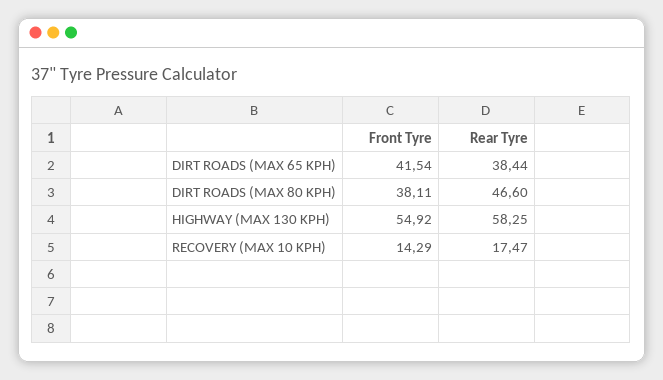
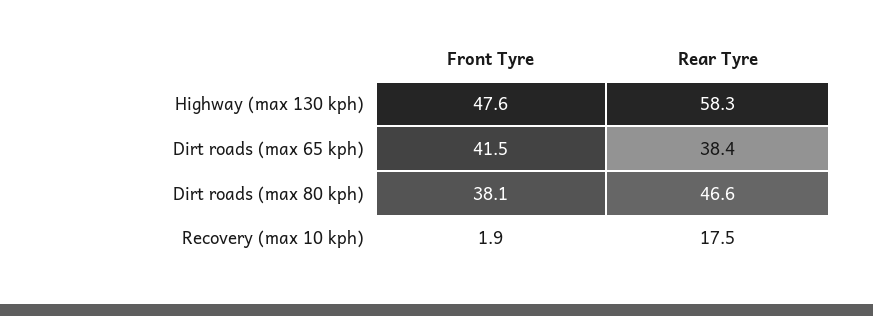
  {
    "Front Tyre": {
      "DIRT ROADS (MAX 65 KPH)": 41.54,
      "DIRT ROADS (MAX 80 KPH)": 38.11,
-     "HIGHWAY (MAX 130 KPH)": 54.92,
+     "HIGHWAY (MAX 130 KPH)": 47.6,
-     "RECOVERY (MAX 10 KPH)": 14.29
+     "RECOVERY (MAX 10 KPH)": 1.9
    },
    "Rear Tyre": {
      "DIRT ROADS (MAX 65 KPH)": 38.44,
      "DIRT ROADS (MAX 80 KPH)": 46.6,
      "HIGHWAY (MAX 130 KPH)": 58.25,
      "RECOVERY (MAX 10 KPH)": 17.47
    }
  }

